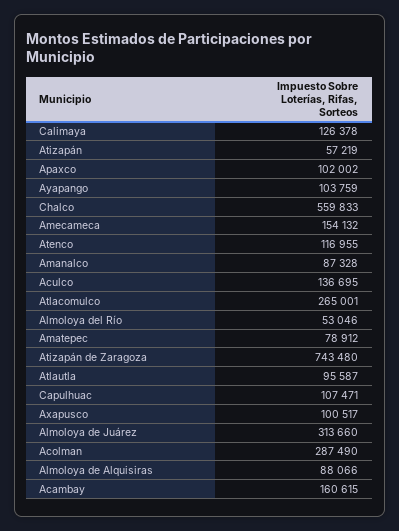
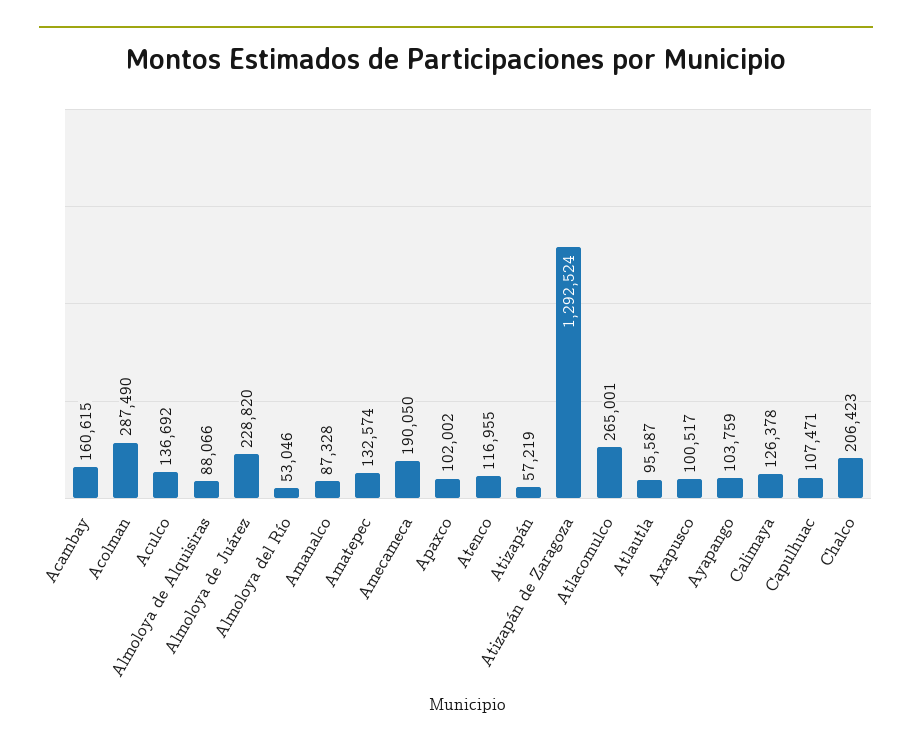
  {
    "Calimaya": 126378,
    "Atizapán": 57219,
    "Apaxco": 102002,
    "Ayapango": 103759,
-   "Chalco": 559833,
+   "Chalco": 206423,
-   "Amecameca": 154132,
+   "Amecameca": 190050,
    "Atenco": 116955,
    "Amanalco": 87328,
-   "Aculco": 136695,
+   "Aculco": 136692,
    "Atlacomulco": 265001,
    "Almoloya del Río": 53046,
-   "Amatepec": 78912,
+   "Amatepec": 132574,
-   "Atizapán de Zaragoza": 743480,
+   "Atizapán de Zaragoza": 1292524,
    "Atlautla": 95587,
    "Capulhuac": 107471,
    "Axapusco": 100517,
-   "Almoloya de Juárez": 313660,
+   "Almoloya de Juárez": 228820,
    "Acolman": 287490,
    "Almoloya de Alquisiras": 88066,
    "Acambay": 160615
  }

